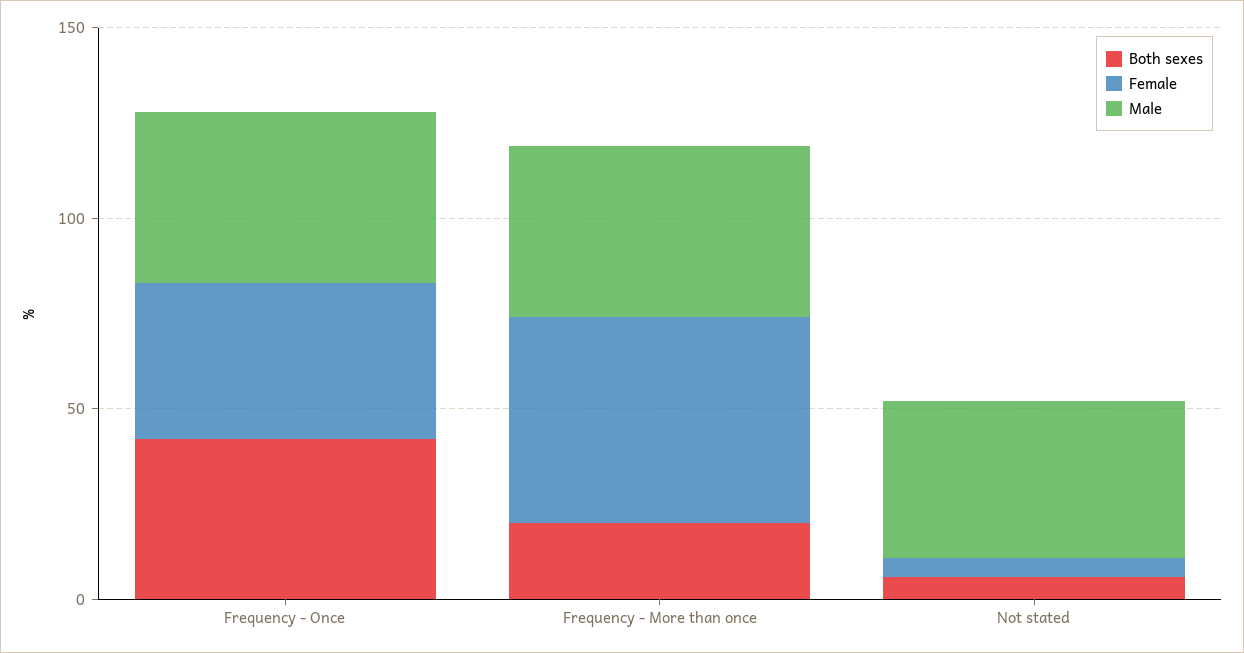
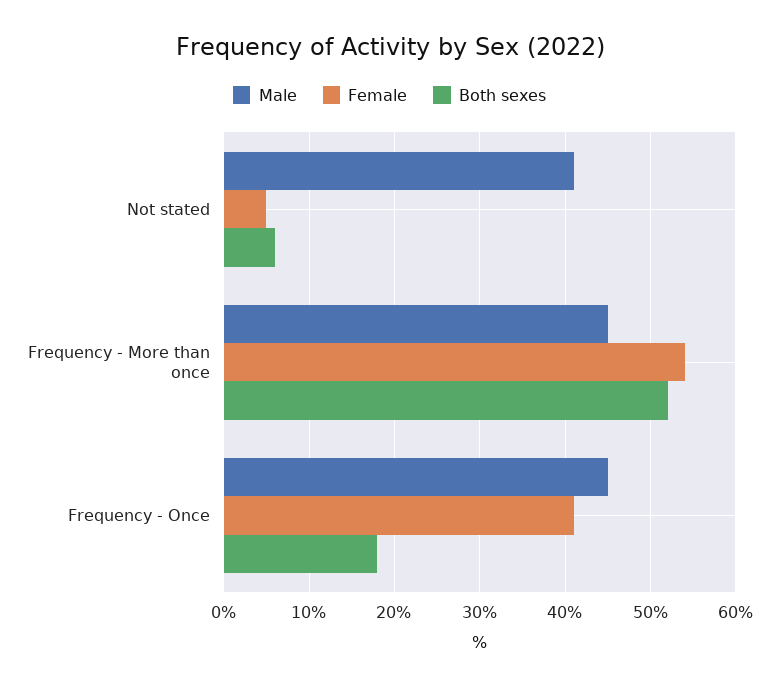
  {
    "Both sexes": {
-     "Frequency - Once": 40,
+     "Frequency - Once": 18,
-     "Frequency - More than once": 20,
+     "Frequency - More than once": 52,
      "Not stated": 6
    },
    "Female": {
      "Frequency - Once": 41,
      "Frequency - More than once": 54,
      "Not stated": 5
    },
    "Male": {
      "Frequency - Once": 45,
      "Frequency - More than once": 45,
      "Not stated": 41
    }
  }

